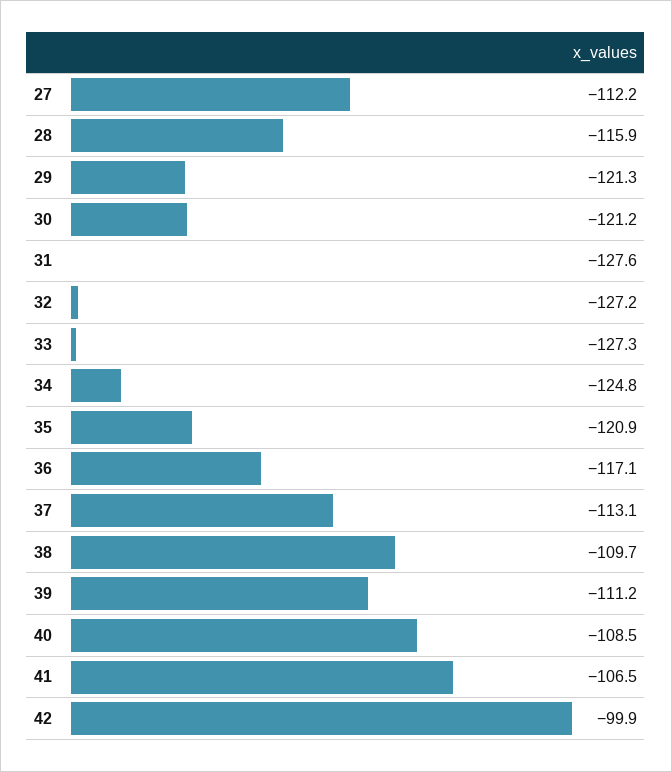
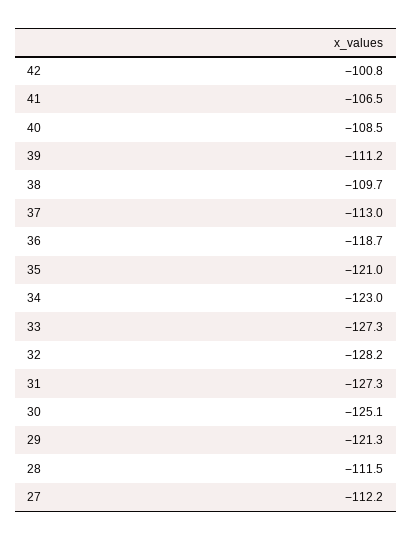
  {
    "27": -112.2,
-   "28": -115.9,
+   "28": -111.5,
    "29": -121.3,
-   "30": -121.2,
+   "30": -125.1,
-   "31": -127.6,
+   "31": -127.3,
-   "32": -127.2,
+   "32": -128.2,
    "33": -127.3,
-   "34": -124.8,
+   "34": -123,
-   "35": -120.9,
+   "35": -121,
-   "36": -117.1,
+   "36": -118.7,
-   "37": -113.1,
+   "37": -113,
    "38": -109.7,
    "39": -111.2,
    "40": -108.5,
    "41": -106.5,
-   "42": -99.9
+   "42": -100.8
  }

